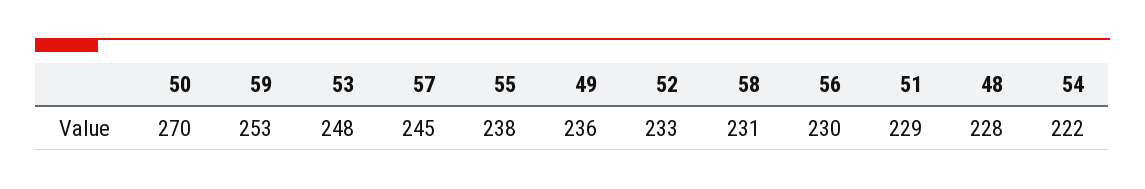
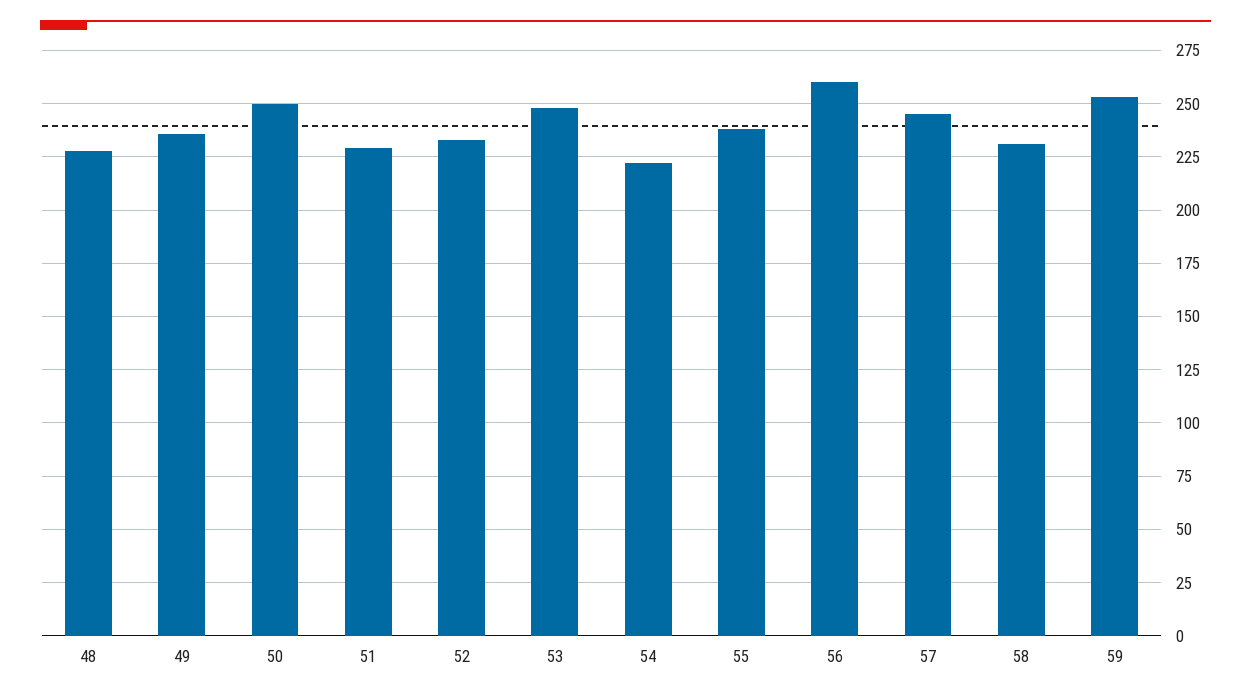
  {
-   "50": 270,
+   "50": 250,
    "59": 253,
    "53": 248,
    "57": 245,
    "55": 238,
    "49": 236,
    "52": 233,
    "58": 231,
-   "56": 230,
+   "56": 260,
    "51": 229,
    "48": 228,
    "54": 222
  }

